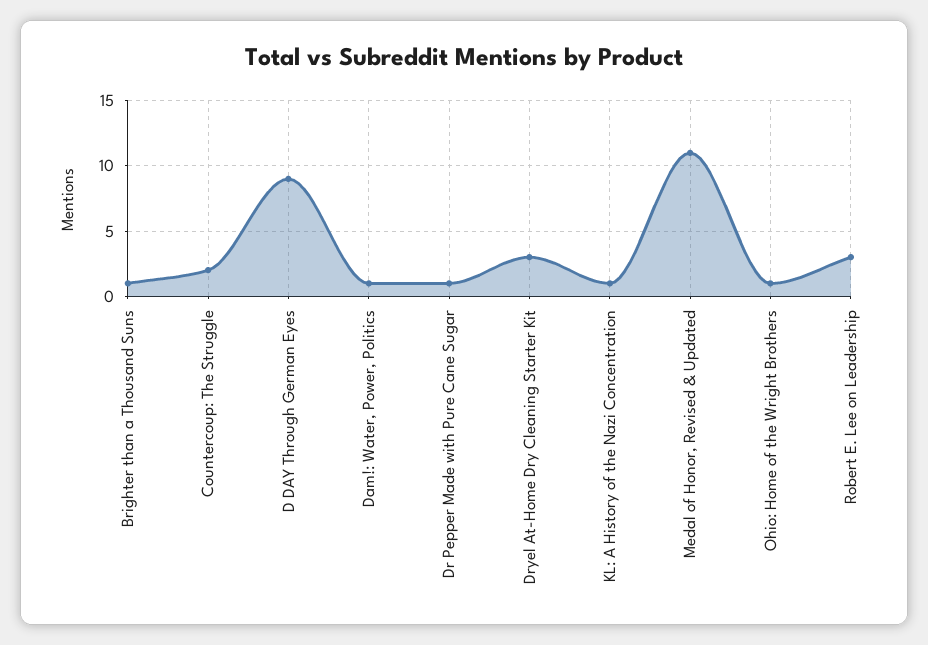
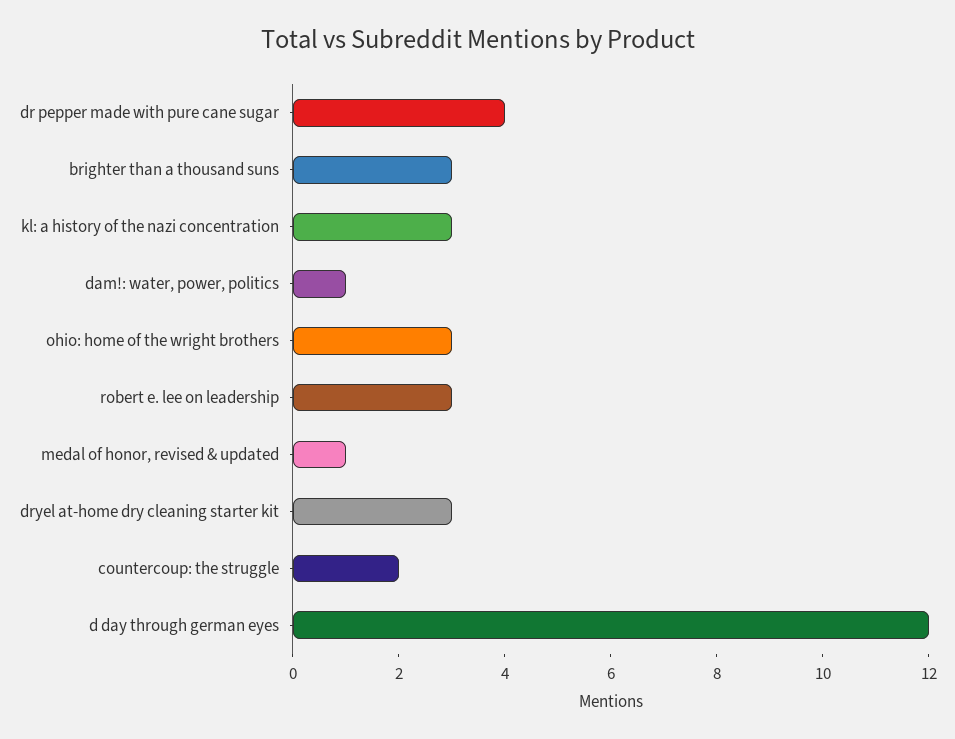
  {
-   "Brighter than a Thousand Suns": 1,
+   "Brighter than a Thousand Suns": 3,
    "Countercoup: The Struggle": 2,
-   "D DAY Through German Eyes": 9,
+   "D DAY Through German Eyes": 12,
    "Dam!: Water, Power, Politics": 1,
-   "Dr Pepper Made with Pure Cane Sugar": 1,
+   "Dr Pepper Made with Pure Cane Sugar": 4,
    "Dryel At-Home Dry Cleaning Starter Kit": 3,
-   "KL: A History of the Nazi Concentration": 1,
+   "KL: A History of the Nazi Concentration": 3,
-   "Medal of Honor, Revised & Updated": 11,
+   "Medal of Honor, Revised & Updated": 1,
-   "Ohio: Home of the Wright Brothers": 1,
+   "Ohio: Home of the Wright Brothers": 3,
    "Robert E. Lee on Leadership": 3
  }

